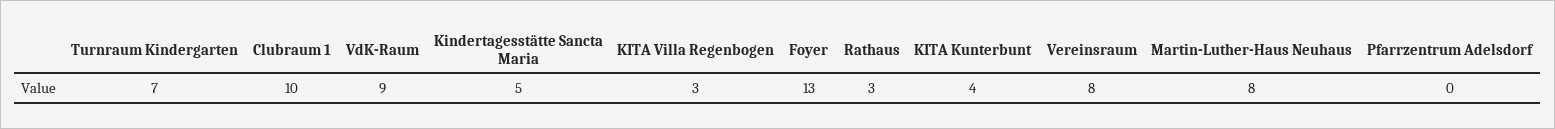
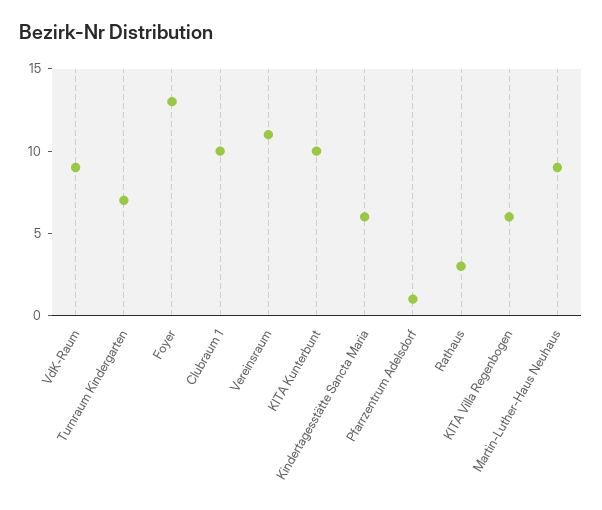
  {
    "Turnraum Kindergarten": 7,
    "Clubraum 1": 10,
    "VdK-Raum": 9,
-   "Kindertagesstätte Sancta Maria": 5,
+   "Kindertagesstätte Sancta Maria": 6,
-   "KITA Villa Regenbogen": 3,
+   "KITA Villa Regenbogen": 6,
    "Foyer": 13,
    "Rathaus": 3,
-   "KITA Kunterbunt": 4,
+   "KITA Kunterbunt": 10,
-   "Vereinsraum": 8,
+   "Vereinsraum": 11,
-   "Martin-Luther-Haus Neuhaus": 8,
+   "Martin-Luther-Haus Neuhaus": 9,
-   "Pfarrzentrum Adelsdorf": 0
+   "Pfarrzentrum Adelsdorf": 1
  }

